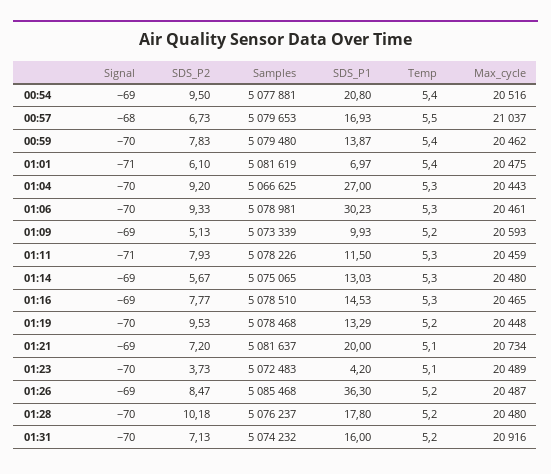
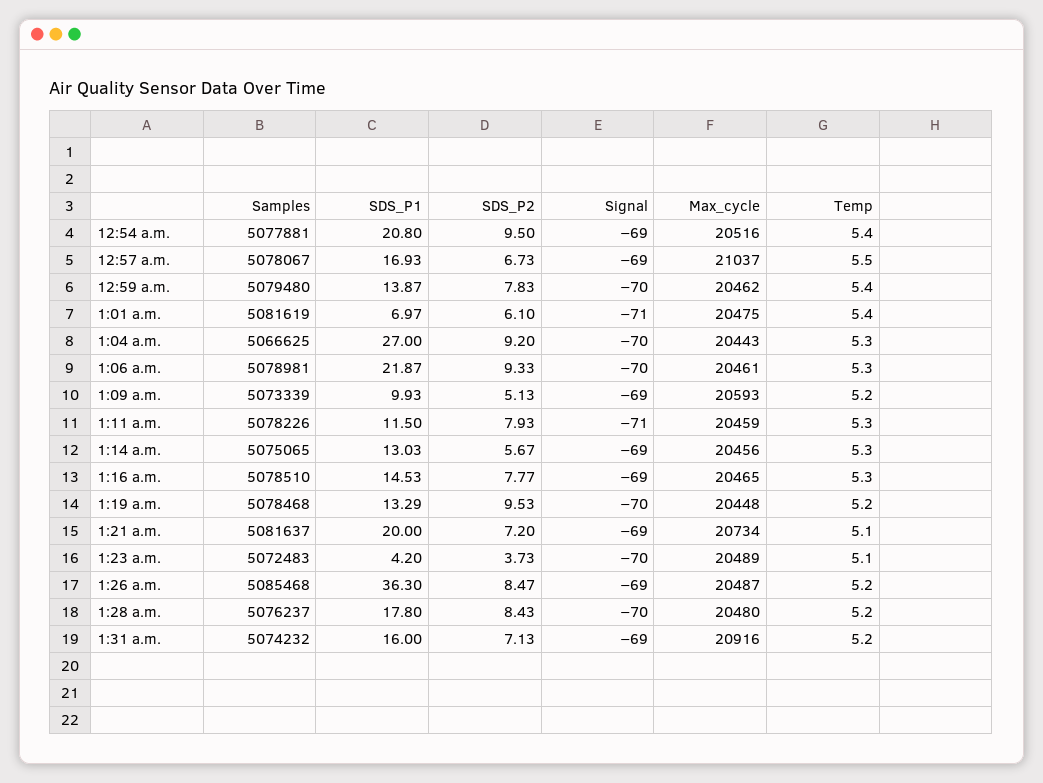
  {
    "Signal": {
      "00:54": -69,
-     "00:57": -68,
+     "00:57": -69,
      "00:59": -70,
      "01:01": -71,
      "01:04": -70,
      "01:06": -70,
      "01:09": -69,
      "01:11": -71,
      "01:14": -69,
      "01:16": -69,
      "01:19": -70,
      "01:21": -69,
      "01:23": -70,
      "01:26": -69,
      "01:28": -70,
-     "01:31": -70
+     "01:31": -69
    },
    "SDS_P2": {
      "00:54": 9.5,
      "00:57": 6.73,
      "00:59": 7.83,
      "01:01": 6.1,
      "01:04": 9.2,
      "01:06": 9.33,
      "01:09": 5.13,
      "01:11": 7.93,
      "01:14": 5.67,
      "01:16": 7.77,
      "01:19": 9.53,
      "01:21": 7.2,
      "01:23": 3.73,
      "01:26": 8.47,
-     "01:28": 10.18,
+     "01:28": 8.43,
      "01:31": 7.13
    },
    "Samples": {
      "00:54": 5077881,
-     "00:57": 5079653,
+     "00:57": 5078067,
      "00:59": 5079480,
      "01:01": 5081619,
      "01:04": 5066625,
      "01:06": 5078981,
      "01:09": 5073339,
      "01:11": 5078226,
      "01:14": 5075065,
      "01:16": 5078510,
      "01:19": 5078468,
      "01:21": 5081637,
      "01:23": 5072483,
      "01:26": 5085468,
      "01:28": 5076237,
      "01:31": 5074232
    },
    "SDS_P1": {
      "00:54": 20.8,
      "00:57": 16.93,
      "00:59": 13.87,
      "01:01": 6.97,
      "01:04": 27,
-     "01:06": 30.23,
+     "01:06": 21.87,
      "01:09": 9.93,
      "01:11": 11.5,
      "01:14": 13.03,
      "01:16": 14.53,
      "01:19": 13.29,
      "01:21": 20,
      "01:23": 4.2,
      "01:26": 36.3,
      "01:28": 17.8,
      "01:31": 16
    },
    "Temp": {
      "00:54": 5.4,
      "00:57": 5.5,
      "00:59": 5.4,
      "01:01": 5.4,
      "01:04": 5.3,
      "01:06": 5.3,
      "01:09": 5.2,
      "01:11": 5.3,
      "01:14": 5.3,
      "01:16": 5.3,
      "01:19": 5.2,
      "01:21": 5.1,
      "01:23": 5.1,
      "01:26": 5.2,
      "01:28": 5.2,
      "01:31": 5.2
    },
    "Max_cycle": {
      "00:54": 20516,
      "00:57": 21037,
      "00:59": 20462,
      "01:01": 20475,
      "01:04": 20443,
      "01:06": 20461,
      "01:09": 20593,
      "01:11": 20459,
-     "01:14": 20480,
+     "01:14": 20456,
      "01:16": 20465,
      "01:19": 20448,
      "01:21": 20734,
      "01:23": 20489,
      "01:26": 20487,
      "01:28": 20480,
      "01:31": 20916
    }
  }

